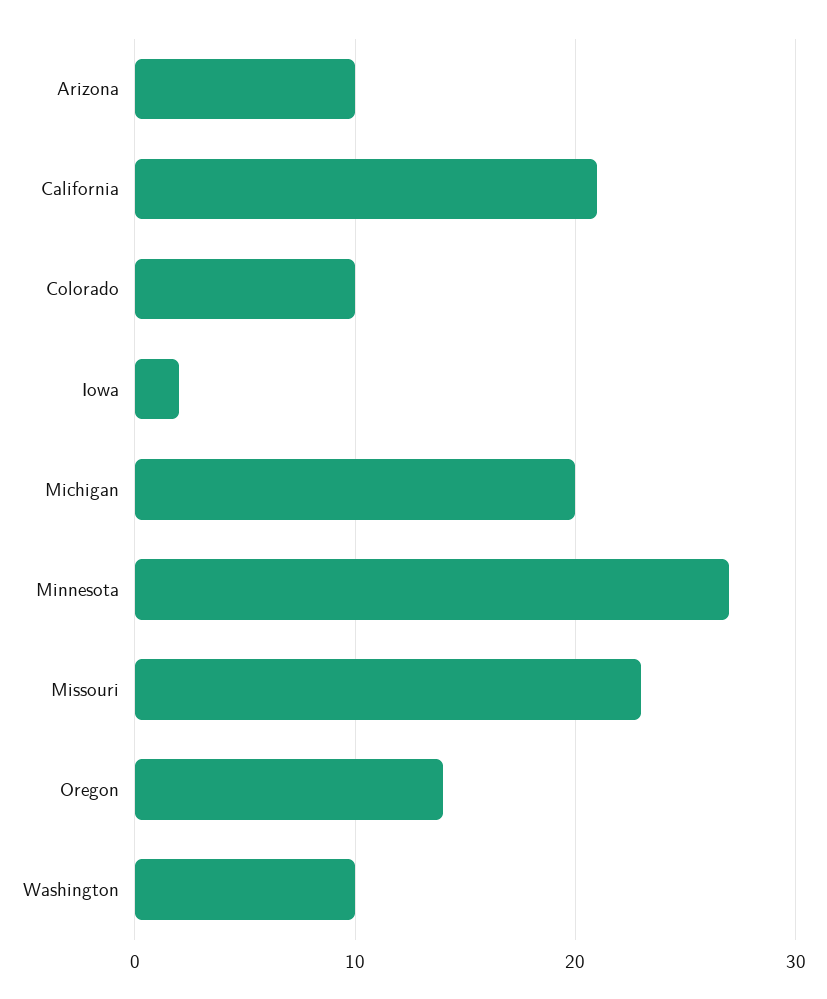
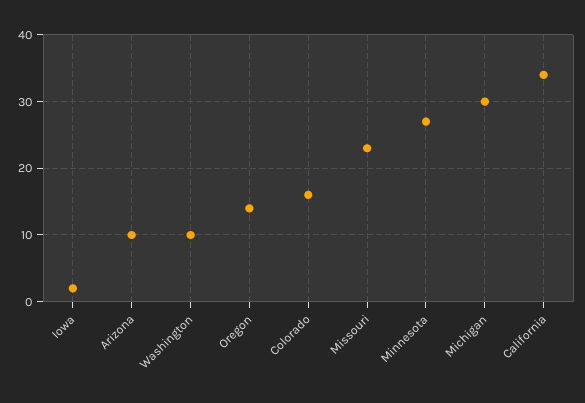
  {
    "Arizona": 10,
-   "California": 21,
+   "California": 34,
-   "Colorado": 10,
+   "Colorado": 16,
    "Iowa": 2,
-   "Michigan": 20,
+   "Michigan": 30,
    "Minnesota": 27,
    "Missouri": 23,
    "Oregon": 14,
    "Washington": 10
  }

